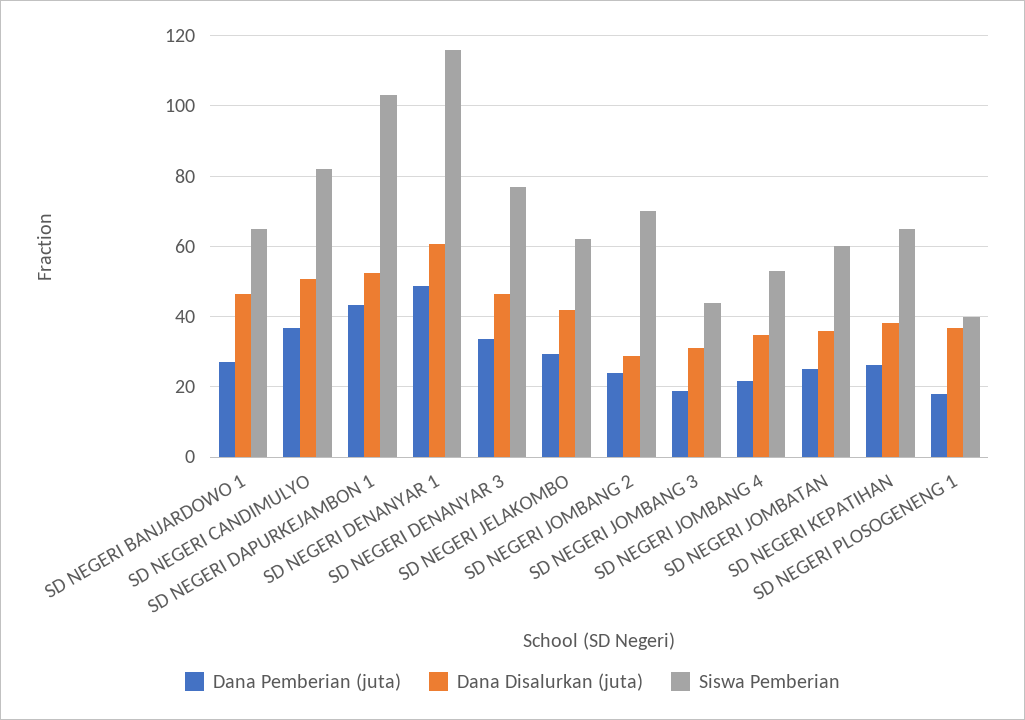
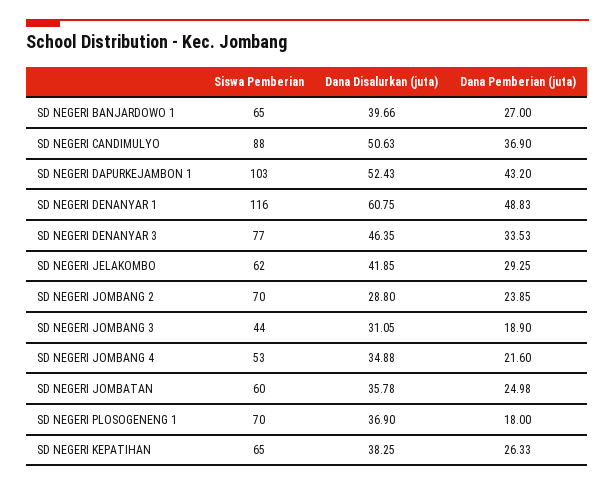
  {
    "Dana Pemberian (juta)": {
      "SD NEGERI BANJARDOWO 1": 27,
      "SD NEGERI CANDIMULYO": 36.9,
      "SD NEGERI DAPURKEJAMBON 1": 43.2,
      "SD NEGERI DENANYAR 1": 48.83,
      "SD NEGERI DENANYAR 3": 33.53,
      "SD NEGERI JELAKOMBO": 29.25,
      "SD NEGERI JOMBANG 2": 23.85,
      "SD NEGERI JOMBANG 3": 18.9,
      "SD NEGERI JOMBANG 4": 21.6,
      "SD NEGERI JOMBATAN": 24.98,
      "SD NEGERI KEPATIHAN": 26.33,
      "SD NEGERI PLOSOGENENG 1": 18
    },
    "Dana Disalurkan (juta)": {
-     "SD NEGERI BANJARDOWO 1": 46,
+     "SD NEGERI BANJARDOWO 1": 39.66,
      "SD NEGERI CANDIMULYO": 50.63,
      "SD NEGERI DAPURKEJAMBON 1": 52.43,
      "SD NEGERI DENANYAR 1": 60.75,
      "SD NEGERI DENANYAR 3": 46.35,
      "SD NEGERI JELAKOMBO": 41.85,
      "SD NEGERI JOMBANG 2": 28.8,
      "SD NEGERI JOMBANG 3": 31.05,
      "SD NEGERI JOMBANG 4": 34.88,
      "SD NEGERI JOMBATAN": 35.78,
      "SD NEGERI KEPATIHAN": 38.25,
      "SD NEGERI PLOSOGENENG 1": 36.9
    },
    "Siswa Pemberian": {
      "SD NEGERI BANJARDOWO 1": 65,
-     "SD NEGERI CANDIMULYO": 82,
+     "SD NEGERI CANDIMULYO": 88,
      "SD NEGERI DAPURKEJAMBON 1": 103,
      "SD NEGERI DENANYAR 1": 116,
      "SD NEGERI DENANYAR 3": 77,
      "SD NEGERI JELAKOMBO": 62,
      "SD NEGERI JOMBANG 2": 70,
      "SD NEGERI JOMBANG 3": 44,
      "SD NEGERI JOMBANG 4": 53,
      "SD NEGERI JOMBATAN": 60,
      "SD NEGERI KEPATIHAN": 65,
-     "SD NEGERI PLOSOGENENG 1": 40
+     "SD NEGERI PLOSOGENENG 1": 70
    }
  }

